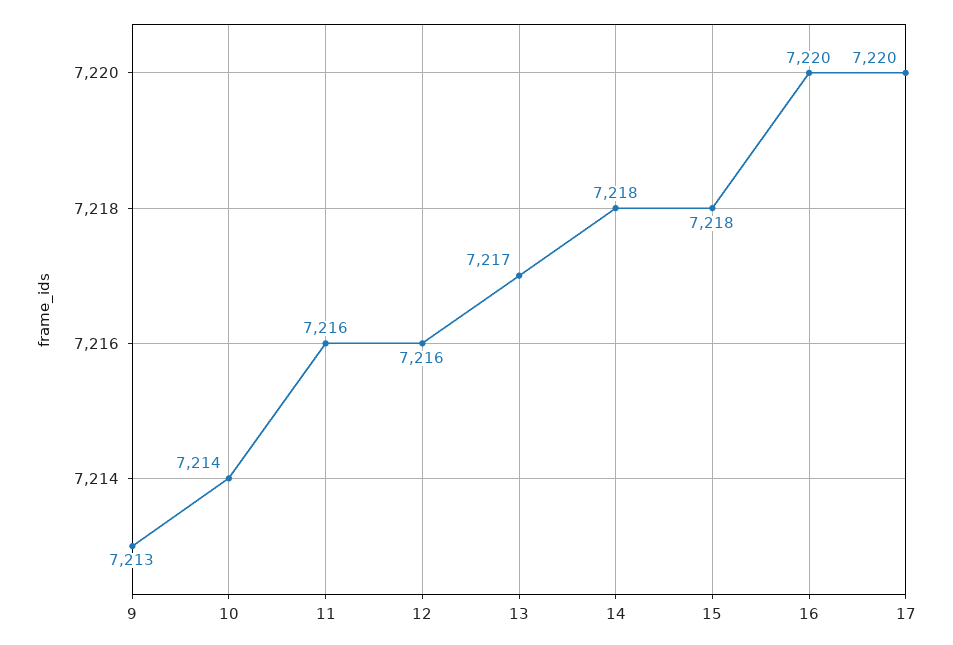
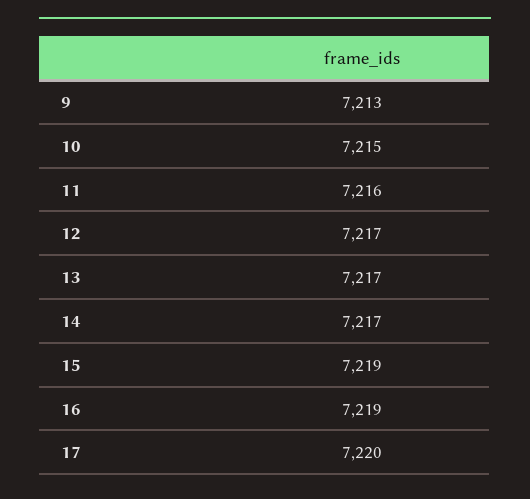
  {
    "9": 7213,
-   "10": 7214,
+   "10": 7215,
    "11": 7216,
-   "12": 7216,
+   "12": 7217,
    "13": 7217,
-   "14": 7218,
+   "14": 7217,
-   "15": 7218,
+   "15": 7219,
-   "16": 7220,
+   "16": 7219,
    "17": 7220
  }

